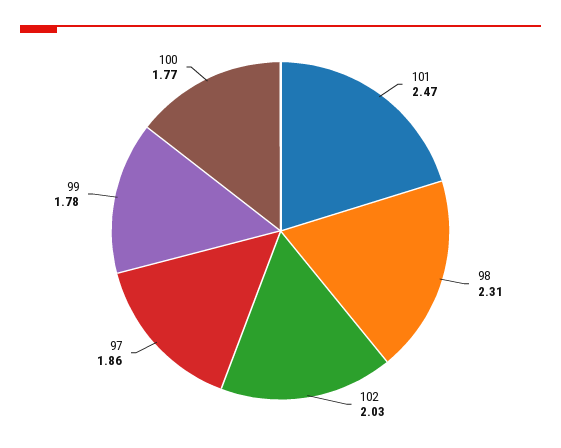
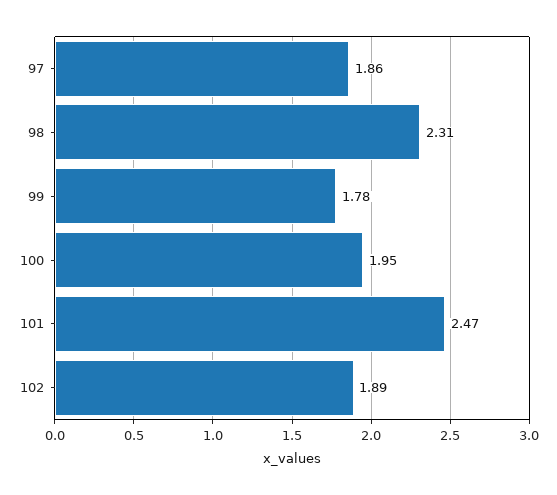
  {
    "101": 2.47,
    "98": 2.31,
-   "102": 2.03,
+   "102": 1.89,
    "97": 1.86,
    "99": 1.78,
-   "100": 1.77
+   "100": 1.95
  }

